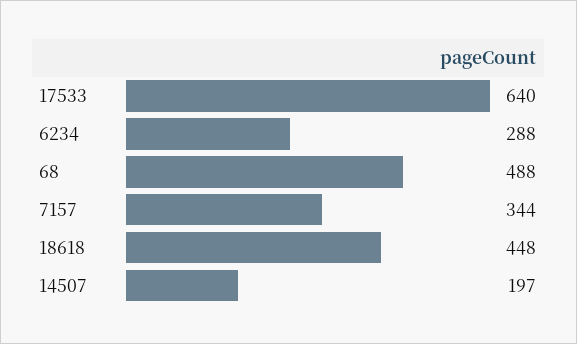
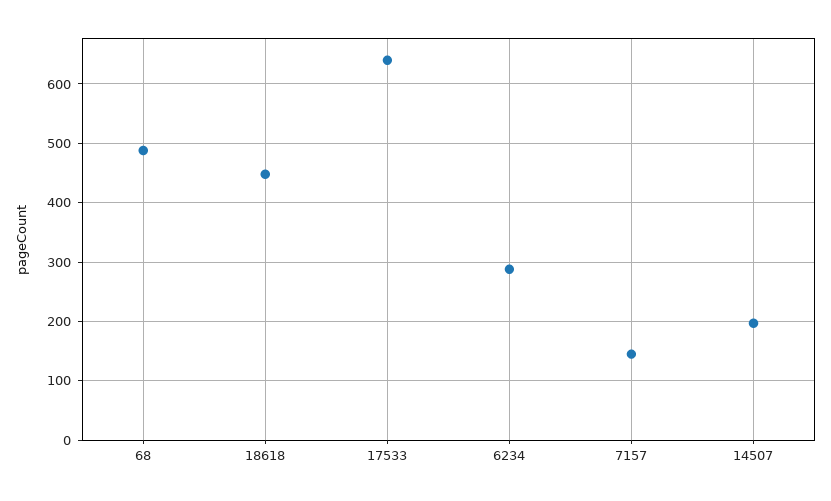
  {
    "17533": 640,
    "6234": 288,
    "68": 488,
-   "7157": 344,
+   "7157": 140,
    "18618": 448,
    "14507": 197
  }

